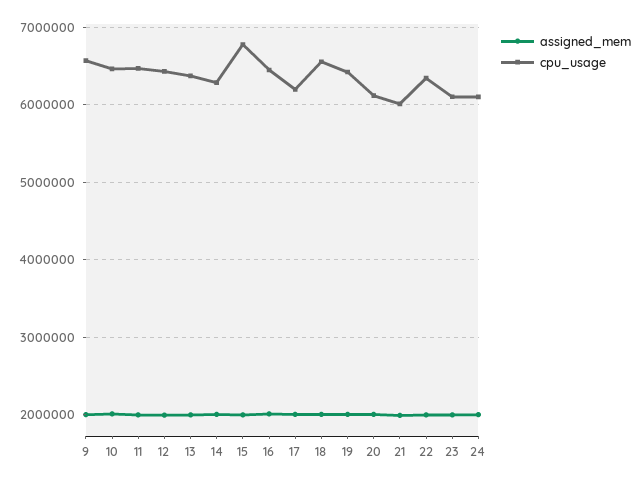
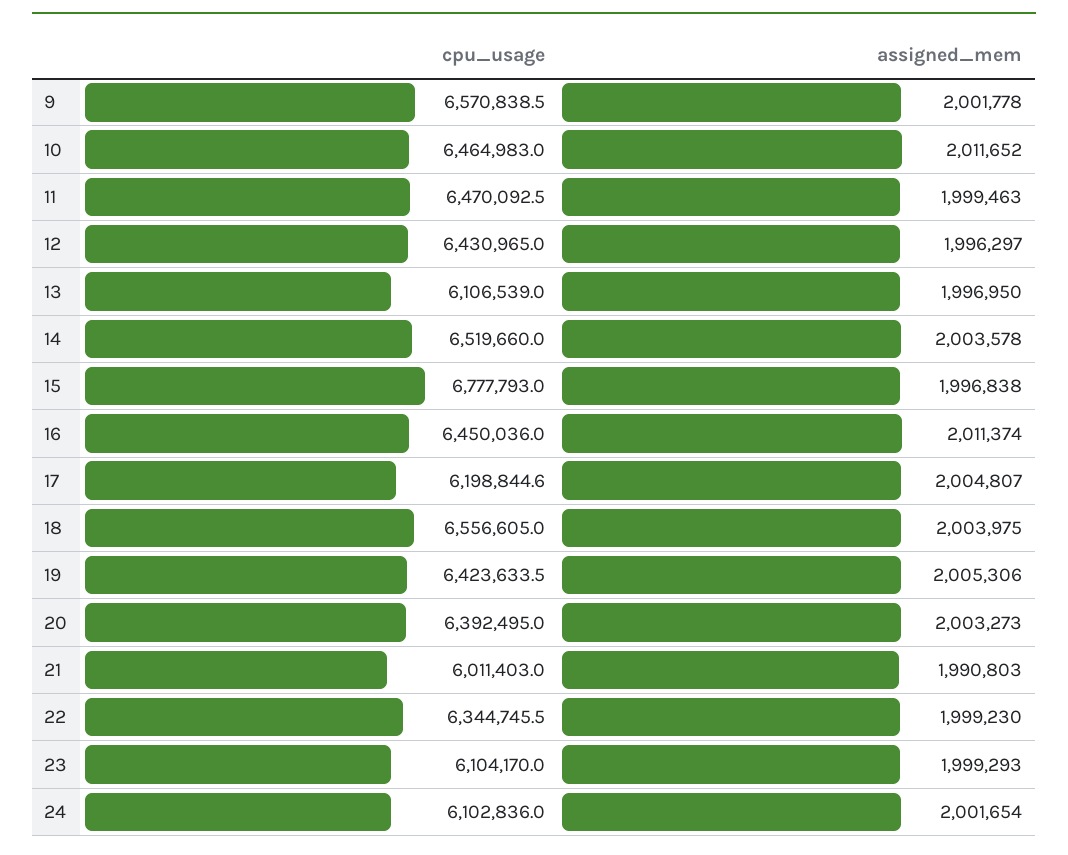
  {
    "assigned_mem": {
      "9": 2001778,
      "10": 2011652,
      "11": 1999463,
      "12": 1996297,
      "13": 1996950,
      "14": 2003578,
      "15": 1996838,
      "16": 2011374,
      "17": 2004807,
      "18": 2003975,
      "19": 2005306,
      "20": 2003273,
      "21": 1990803,
      "22": 1999230,
      "23": 1999293,
      "24": 2001654
    },
    "cpu_usage": {
      "9": 6570838.5,
      "10": 6464983,
      "11": 6470092.5,
      "12": 6430965,
-     "13": 6400000,
+     "13": 6106539,
-     "14": 6300000,
+     "14": 6519660,
      "15": 6777793,
      "16": 6450036,
      "17": 6198844.6,
      "18": 6556605,
      "19": 6423633.5,
-     "20": 6100000,
+     "20": 6392495,
      "21": 6011403,
      "22": 6344745.5,
      "23": 6104170,
      "24": 6102836
    }
  }

